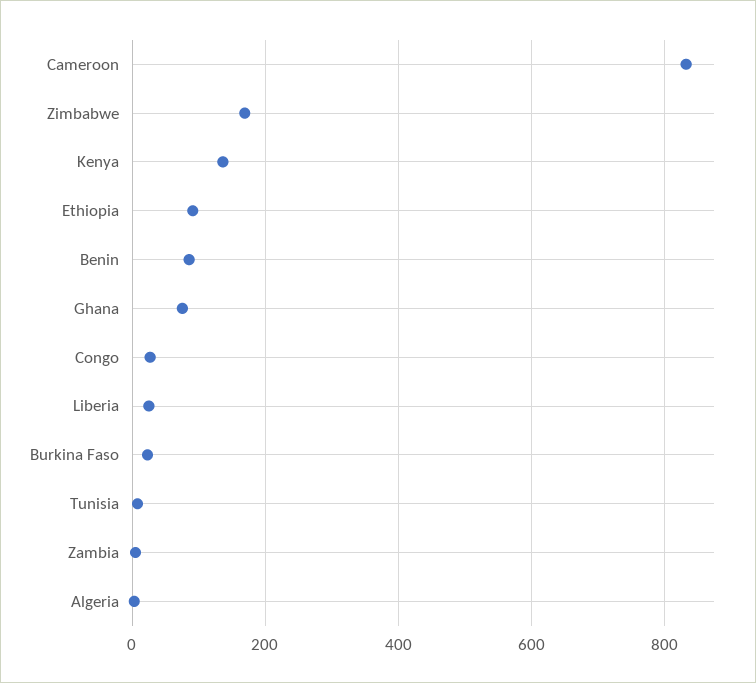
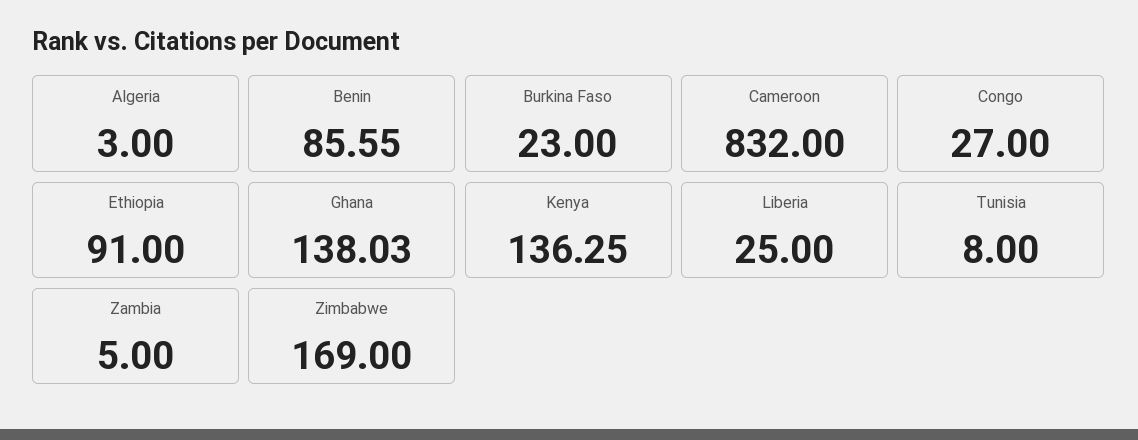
  {
    "Cameroon": 832,
    "Zimbabwe": 169,
    "Kenya": 136.25,
    "Ethiopia": 91,
    "Benin": 85.55,
-   "Ghana": 80,
+   "Ghana": 138.03,
    "Congo": 27,
    "Liberia": 25,
    "Burkina Faso": 23,
    "Tunisia": 8,
    "Zambia": 5,
    "Algeria": 3
  }

